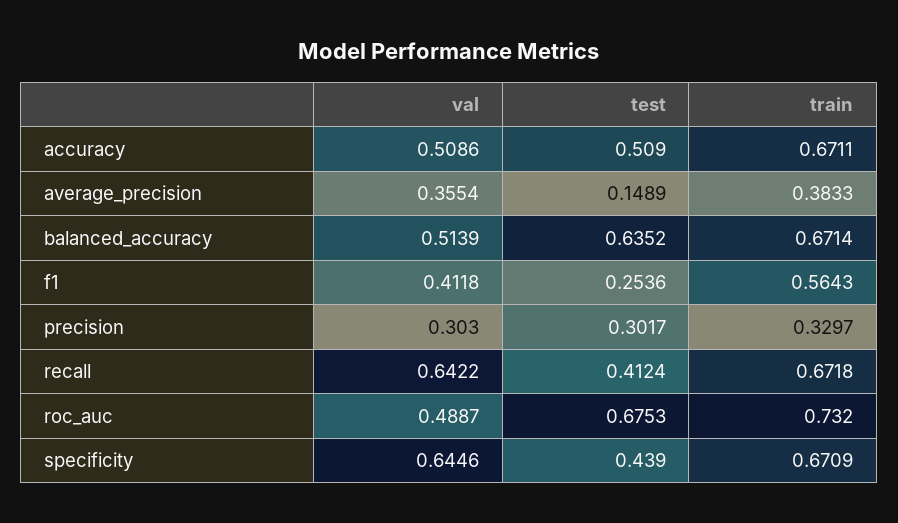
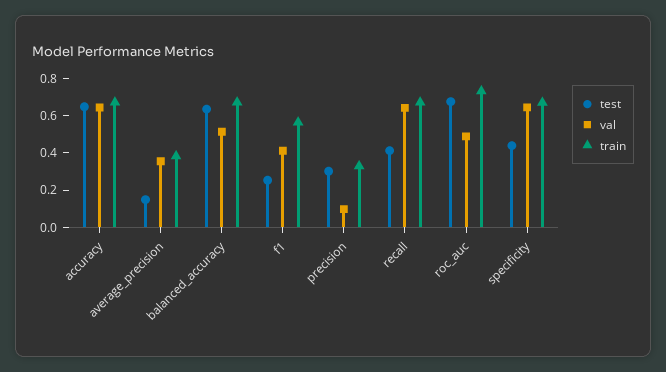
  {
    "val": {
-     "accuracy": 0.5086,
+     "accuracy": 0.65,
      "average_precision": 0.3554,
      "balanced_accuracy": 0.5139,
      "f1": 0.4118,
-     "precision": 0.303,
+     "precision": 0.1,
      "recall": 0.6422,
      "roc_auc": 0.4887,
      "specificity": 0.6446
    },
    "test": {
-     "accuracy": 0.509,
+     "accuracy": 0.65,
      "average_precision": 0.1489,
      "balanced_accuracy": 0.6352,
      "f1": 0.2536,
      "precision": 0.3017,
      "recall": 0.4124,
      "roc_auc": 0.6753,
      "specificity": 0.439
    },
    "train": {
      "accuracy": 0.6711,
      "average_precision": 0.3833,
      "balanced_accuracy": 0.6714,
      "f1": 0.5643,
      "precision": 0.3297,
      "recall": 0.6718,
      "roc_auc": 0.732,
      "specificity": 0.6709
    }
  }

